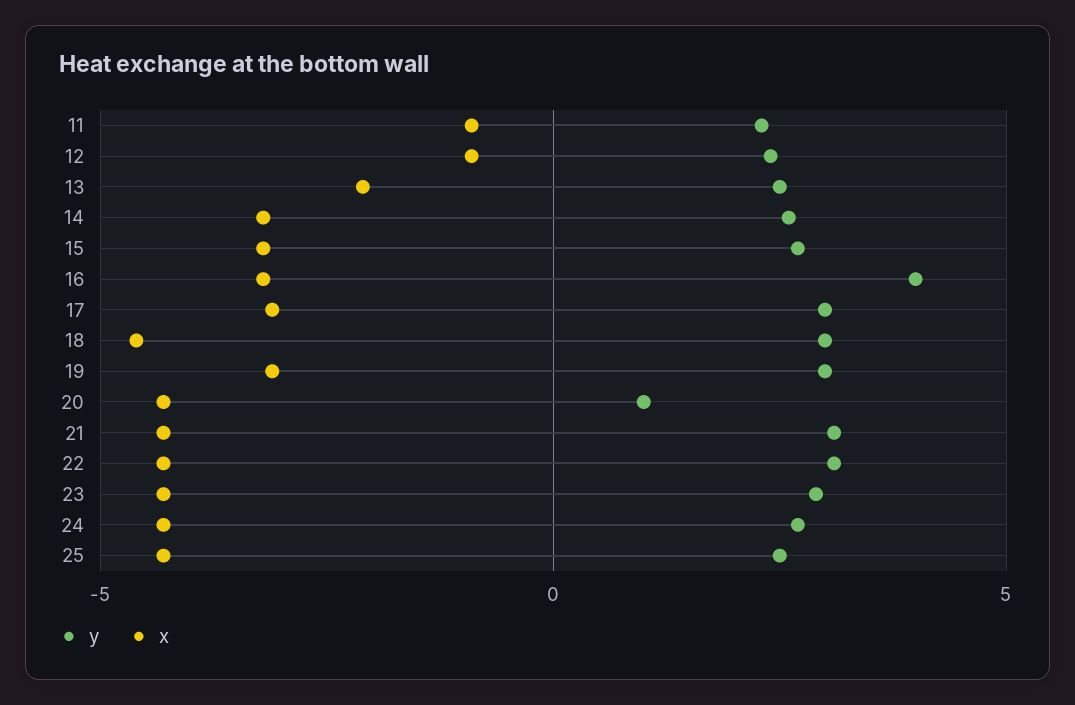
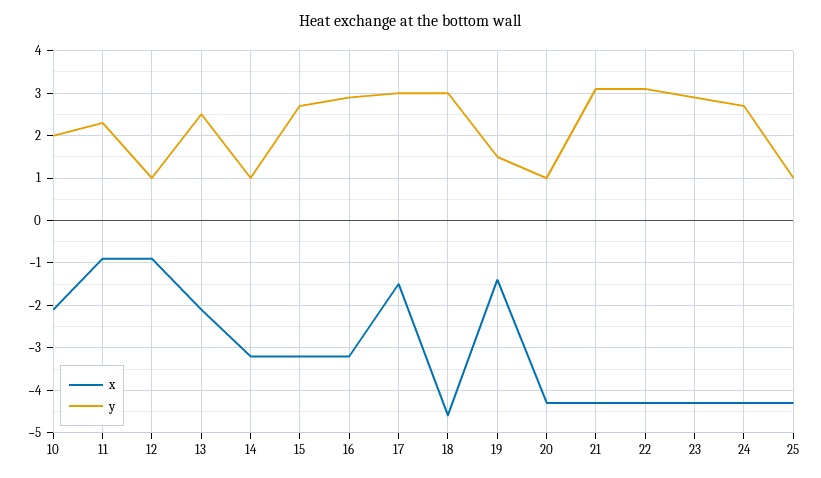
  {
    "y": {
      "11": 2.5,
-     "12": 2.5,
+     "12": 1,
      "13": 2.5,
-     "14": 2.5,
+     "14": 1,
      "15": 2.5,
-     "16": 4,
+     "16": 3,
      "17": 3,
      "18": 3,
-     "19": 3,
+     "19": 1.5,
      "20": 1,
      "21": 3,
      "22": 3,
      "23": 3,
      "24": 2.5,
-     "25": 2.5
+     "25": 1,
+     "10": 2
    },
    "x": {
      "11": -1,
      "12": -1,
      "13": -2,
      "14": -3,
      "15": -3,
      "16": -3,
-     "17": -3,
+     "17": -1.5,
      "18": -4.5,
-     "19": -3,
+     "19": -1.5,
      "20": -4.5,
      "21": -4.5,
      "22": -4.5,
      "23": -4.5,
      "24": -4.5,
-     "25": -4.5
+     "25": -4.5,
+     "10": -2
    }
  }

